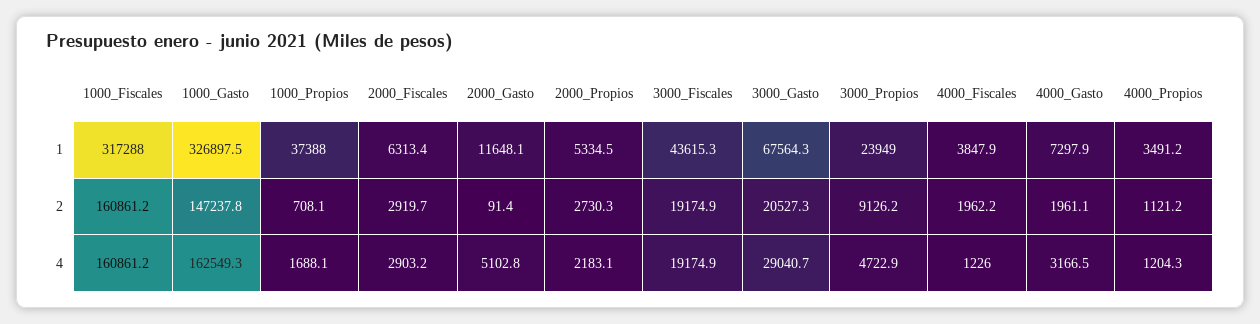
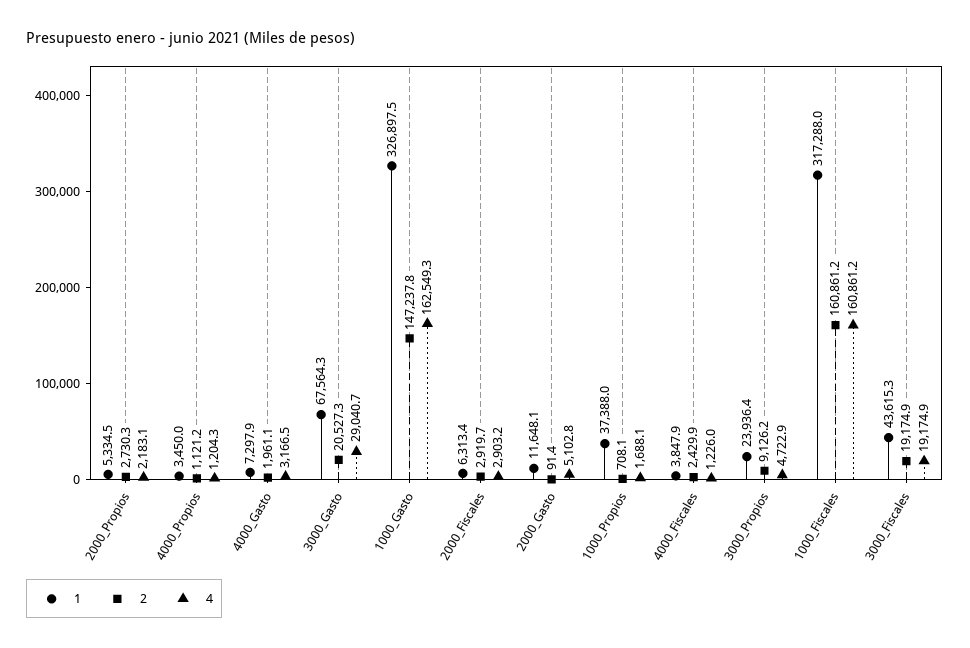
  {
    "1": {
      "1000_Fiscales": 317288,
      "1000_Gasto": 326897.5,
      "1000_Propios": 37388,
      "2000_Fiscales": 6313.4,
      "2000_Gasto": 11648.1,
      "2000_Propios": 5334.5,
      "3000_Fiscales": 43615.3,
      "3000_Gasto": 67564.3,
-     "3000_Propios": 23949,
+     "3000_Propios": 23936.4,
      "4000_Fiscales": 3847.9,
      "4000_Gasto": 7297.9,
-     "4000_Propios": 3491.2
+     "4000_Propios": 3450
    },
    "2": {
      "1000_Fiscales": 160861.2,
      "1000_Gasto": 147237.8,
      "1000_Propios": 708.1,
      "2000_Fiscales": 2919.7,
      "2000_Gasto": 91.4,
      "2000_Propios": 2730.3,
      "3000_Fiscales": 19174.9,
      "3000_Gasto": 20527.3,
      "3000_Propios": 9126.2,
-     "4000_Fiscales": 1962.2,
+     "4000_Fiscales": 2429.9,
      "4000_Gasto": 1961.1,
      "4000_Propios": 1121.2
    },
    "4": {
      "1000_Fiscales": 160861.2,
      "1000_Gasto": 162549.3,
      "1000_Propios": 1688.1,
      "2000_Fiscales": 2903.2,
      "2000_Gasto": 5102.8,
      "2000_Propios": 2183.1,
      "3000_Fiscales": 19174.9,
      "3000_Gasto": 29040.7,
      "3000_Propios": 4722.9,
      "4000_Fiscales": 1226,
      "4000_Gasto": 3166.5,
      "4000_Propios": 1204.3
    }
  }

